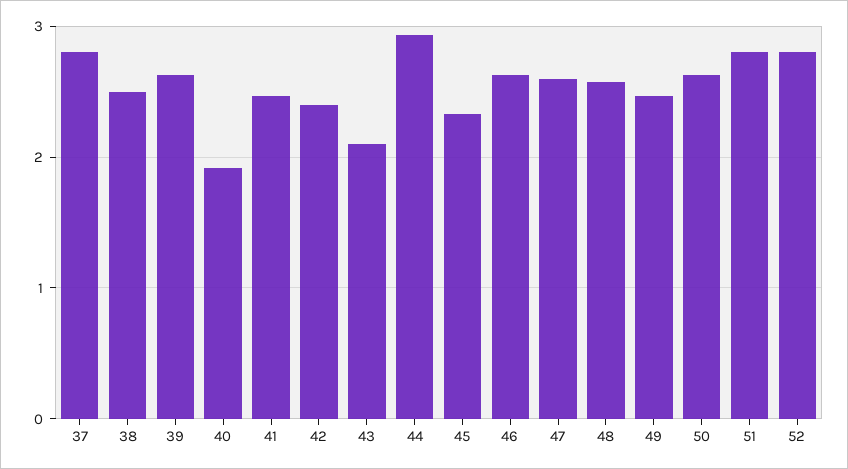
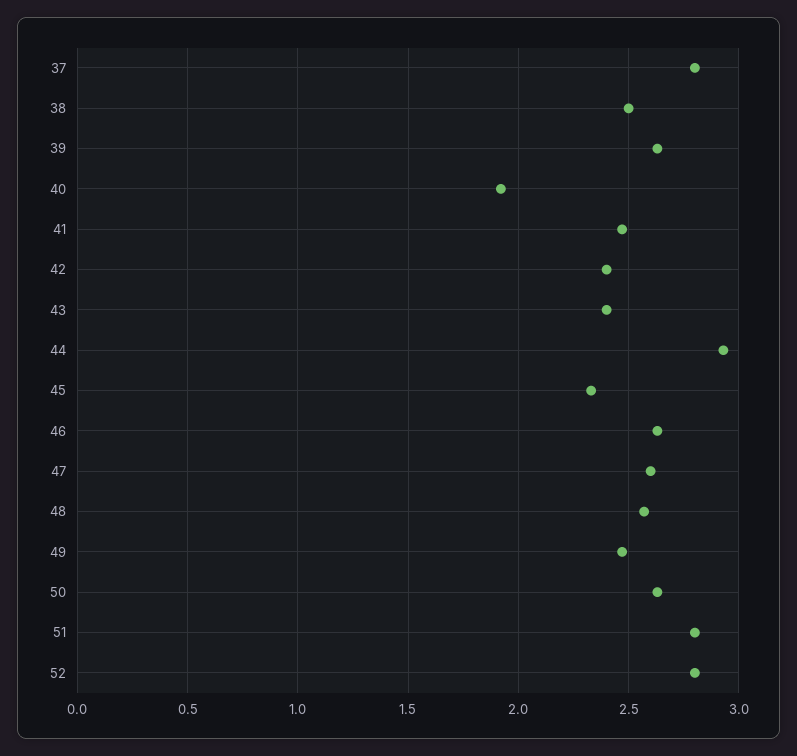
  {
    "37": 2.8,
    "38": 2.5,
    "39": 2.65,
    "40": 1.9,
    "41": 2.45,
    "42": 2.4,
-   "43": 2.1,
+   "43": 2.4,
    "44": 2.95,
    "45": 2.35,
    "46": 2.65,
    "47": 2.6,
    "48": 2.55,
    "49": 2.45,
    "50": 2.65,
    "51": 2.8,
    "52": 2.8
  }

